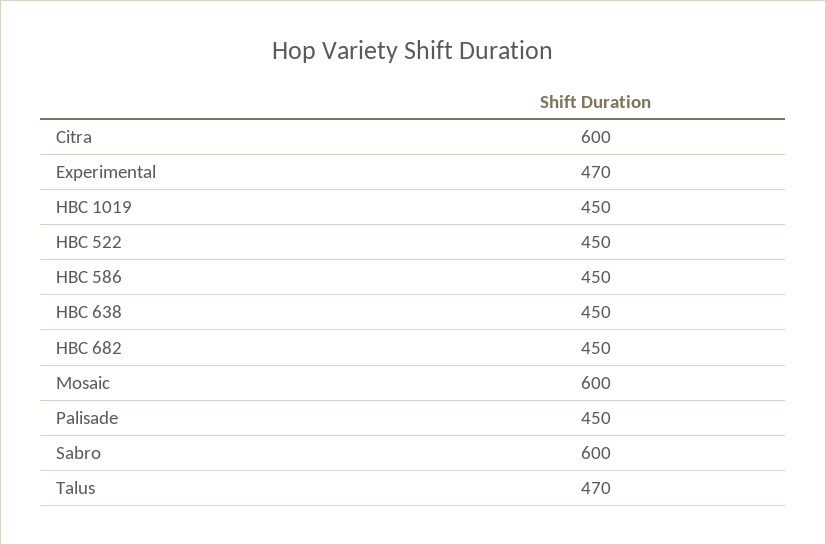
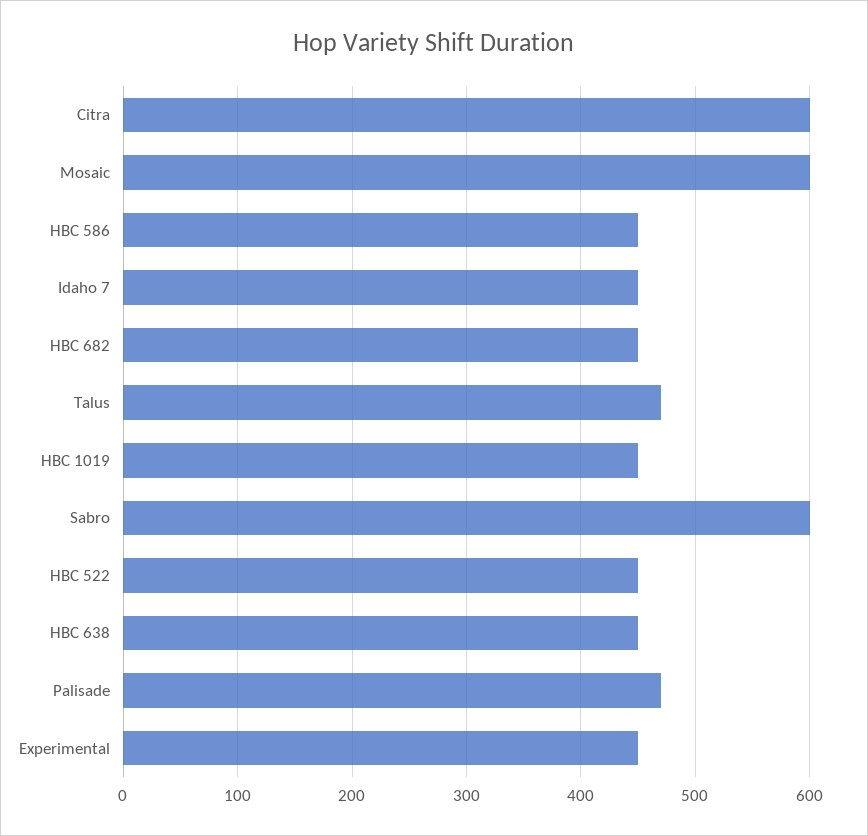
  {
    "Citra": 600,
-   "Experimental": 470,
+   "Experimental": 450,
    "HBC 1019": 450,
    "HBC 522": 450,
    "HBC 586": 450,
    "HBC 638": 450,
    "HBC 682": 450,
    "Mosaic": 600,
-   "Palisade": 450,
+   "Palisade": 470,
    "Sabro": 600,
-   "Talus": 470
+   "Talus": 470,
+   "Idaho 7": 450
  }

